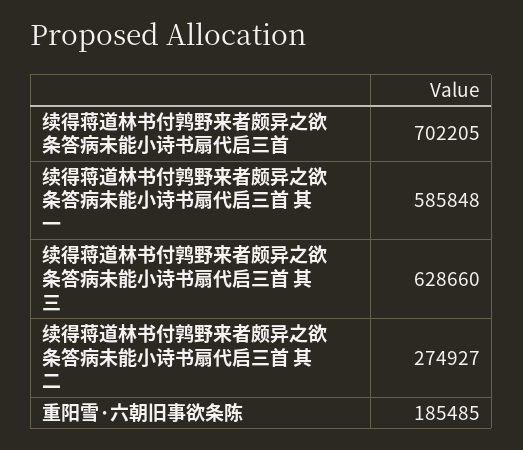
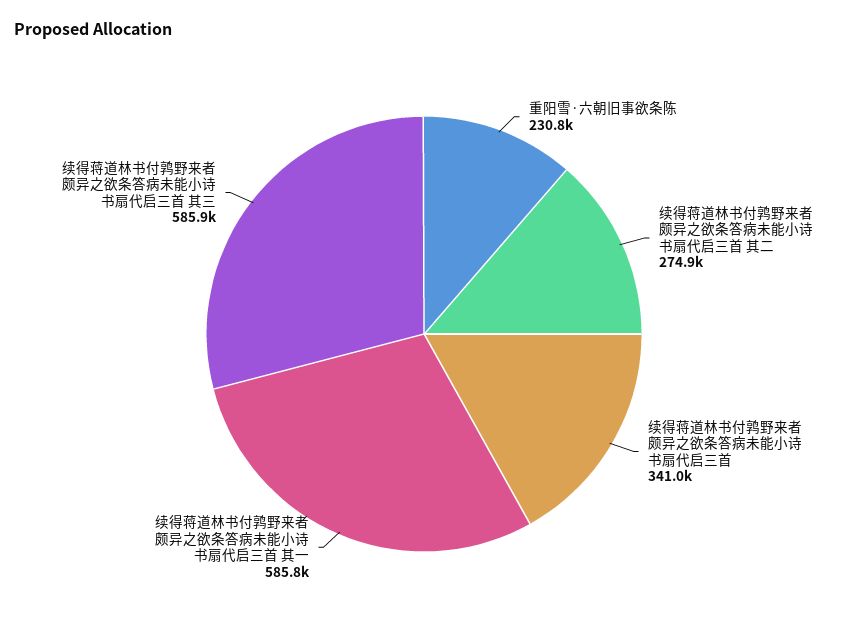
  {
-   "续得蒋道林书付鹑野来者颇异之欲条答病未能小诗书扇代启三首": 702205,
+   "续得蒋道林书付鹑野来者颇异之欲条答病未能小诗书扇代启三首": 341000,
    "续得蒋道林书付鹑野来者颇异之欲条答病未能小诗书扇代启三首 其一": 585848,
-   "续得蒋道林书付鹑野来者颇异之欲条答病未能小诗书扇代启三首 其三": 628660,
+   "续得蒋道林书付鹑野来者颇异之欲条答病未能小诗书扇代启三首 其三": 585900,
    "续得蒋道林书付鹑野来者颇异之欲条答病未能小诗书扇代启三首 其二": 274927,
-   "重阳雪·六朝旧事欲条陈": 185485
+   "重阳雪·六朝旧事欲条陈": 230800
  }

